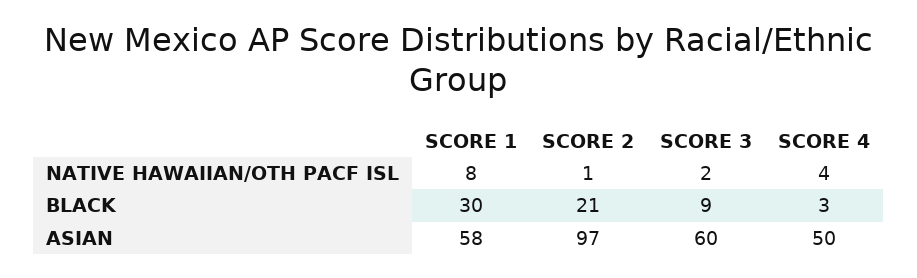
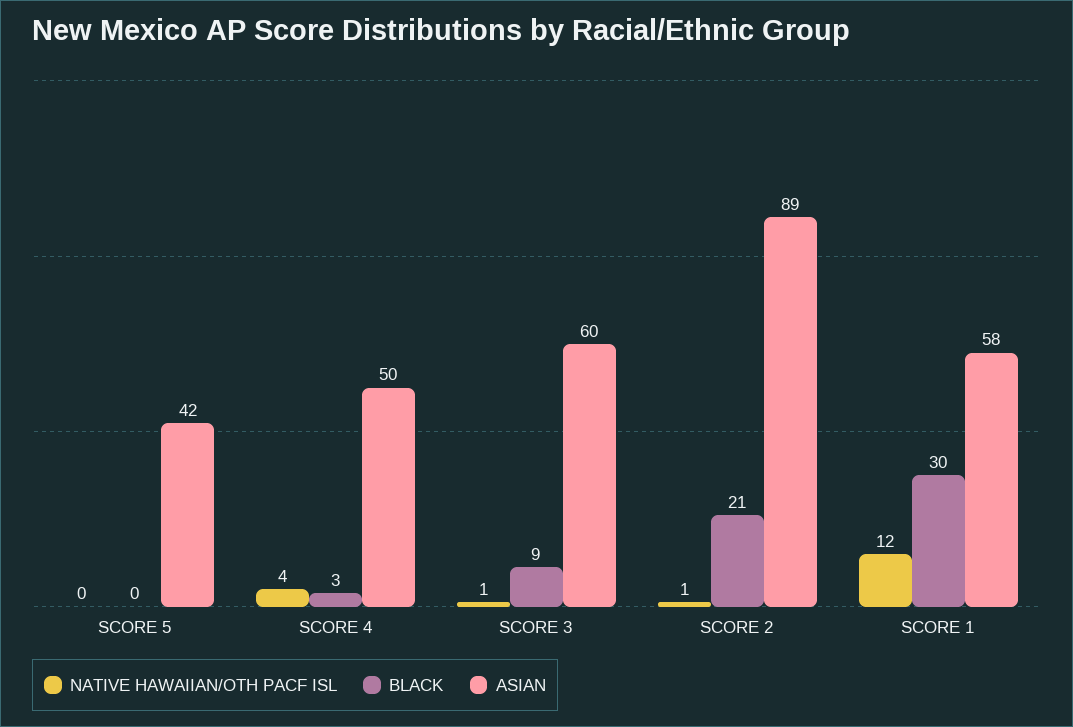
  {
    "NATIVE HAWAIIAN/OTH PACF ISL": {
-     "SCORE 1": 8,
+     "SCORE 1": 12,
      "SCORE 2": 1,
-     "SCORE 3": 2,
+     "SCORE 3": 1,
-     "SCORE 4": 4
+     "SCORE 4": 4,
+     "SCORE 5": 0
    },
    "BLACK": {
      "SCORE 1": 30,
      "SCORE 2": 21,
      "SCORE 3": 9,
-     "SCORE 4": 3
+     "SCORE 4": 3,
+     "SCORE 5": 0
    },
    "ASIAN": {
      "SCORE 1": 58,
-     "SCORE 2": 97,
+     "SCORE 2": 89,
      "SCORE 3": 60,
-     "SCORE 4": 50
+     "SCORE 4": 50,
+     "SCORE 5": 42
    }
  }

